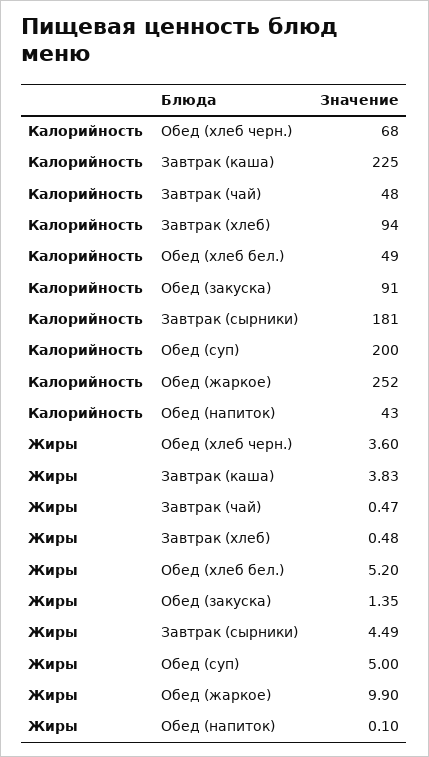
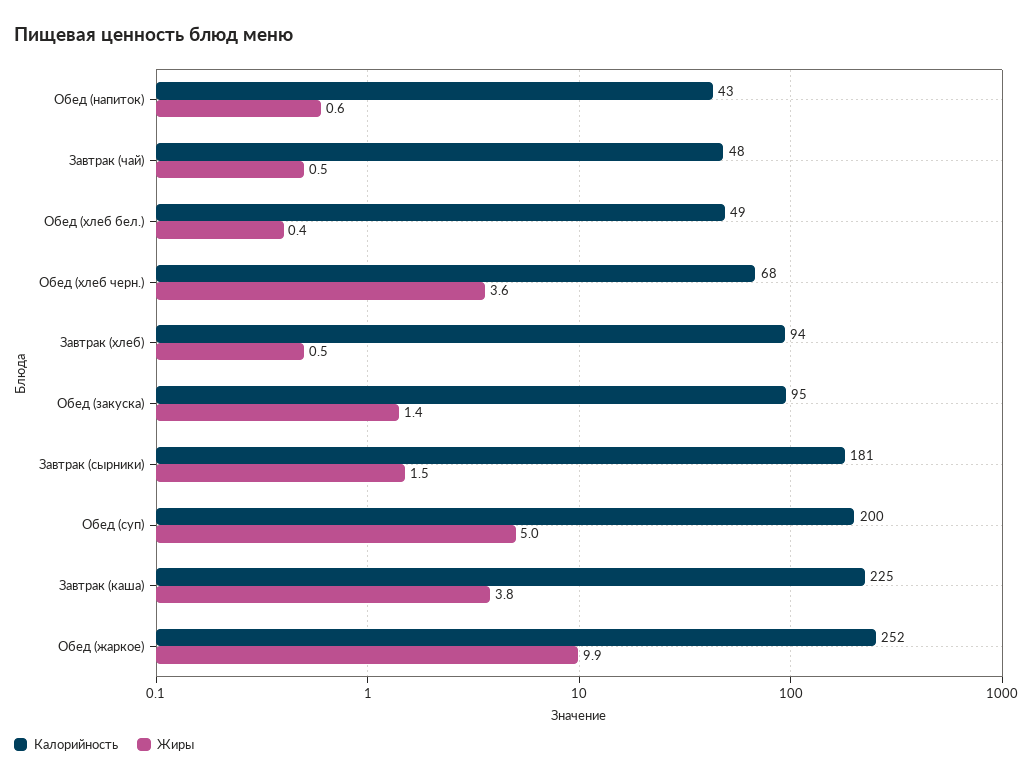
  {
    "Калорийность": {
      "Обед (хлеб черн.)": 68,
      "Завтрак (каша)": 225,
      "Завтрак (чай)": 48,
      "Завтрак (хлеб)": 94,
      "Обед (хлеб бел.)": 49,
-     "Обед (закуска)": 91,
+     "Обед (закуска)": 95,
      "Завтрак (сырники)": 181,
      "Обед (суп)": 200,
      "Обед (жаркое)": 252,
      "Обед (напиток)": 43
    },
    "Жиры": {
      "Обед (хлеб черн.)": 3.6,
      "Завтрак (каша)": 3.83,
      "Завтрак (чай)": 0.47,
      "Завтрак (хлеб)": 0.48,
-     "Обед (хлеб бел.)": 5.2,
+     "Обед (хлеб бел.)": 0.4,
      "Обед (закуска)": 1.35,
-     "Завтрак (сырники)": 4.49,
+     "Завтрак (сырники)": 1.5,
      "Обед (суп)": 5,
      "Обед (жаркое)": 9.9,
-     "Обед (напиток)": 0.1
+     "Обед (напиток)": 0.6
    }
  }

